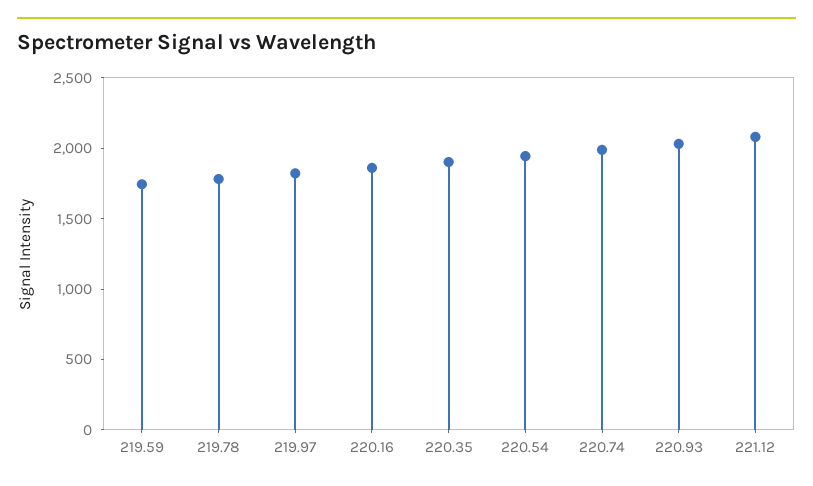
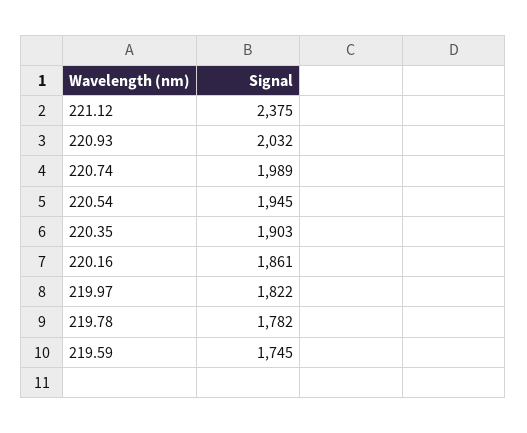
  {
    "219.59": 1745,
    "219.78": 1782,
    "219.97": 1822,
    "220.16": 1861,
    "220.35": 1903,
    "220.54": 1945,
    "220.74": 1989,
    "220.93": 2032,
-   "221.12": 2100
+   "221.12": 2375
  }

